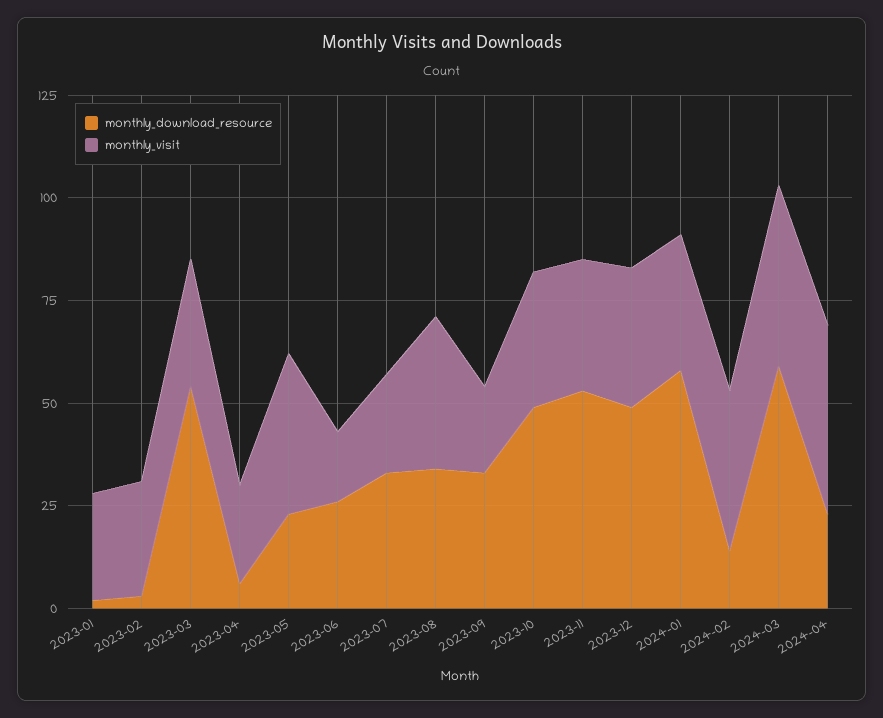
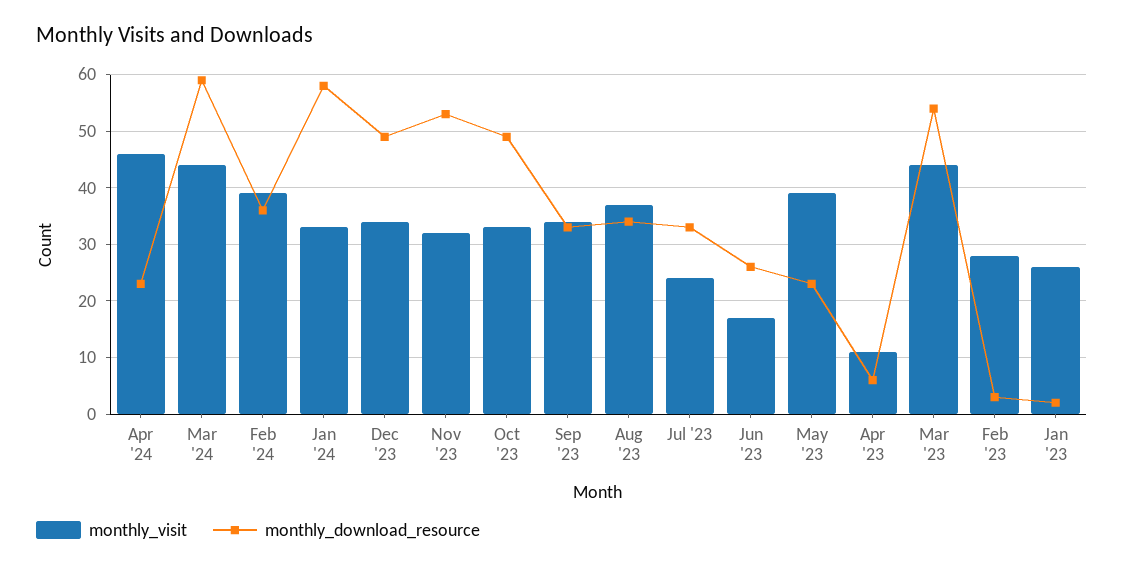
  {
    "monthly_download_resource": {
      "2023-01": 0,
      "2023-02": 5,
      "2023-03": 55,
      "2023-04": 5,
      "2023-05": 25,
      "2023-06": 25,
      "2023-07": 35,
      "2023-08": 35,
      "2023-09": 35,
      "2023-10": 50,
      "2023-11": 55,
      "2023-12": 50,
      "2024-01": 60,
-     "2024-02": 15,
+     "2024-02": 35,
      "2024-03": 60,
      "2024-04": 25
    },
    "monthly_visit": {
      "2023-01": 25,
      "2023-02": 30,
-     "2023-03": 30,
+     "2023-03": 45,
-     "2023-04": 25,
+     "2023-04": 10,
      "2023-05": 40,
      "2023-06": 15,
      "2023-07": 25,
      "2023-08": 35,
-     "2023-09": 20,
+     "2023-09": 35,
      "2023-10": 35,
      "2023-11": 30,
      "2023-12": 35,
      "2024-01": 35,
      "2024-02": 40,
      "2024-03": 45,
      "2024-04": 45
    }
  }

